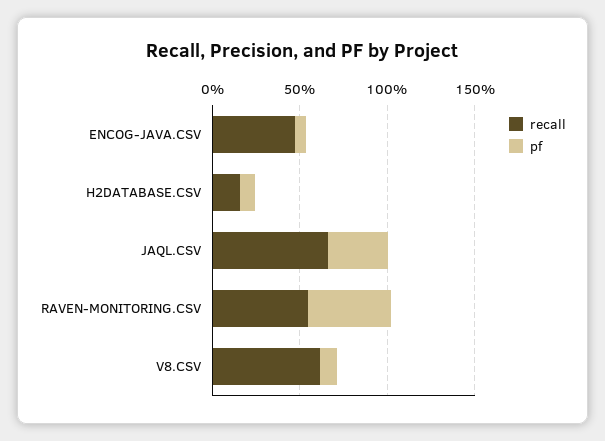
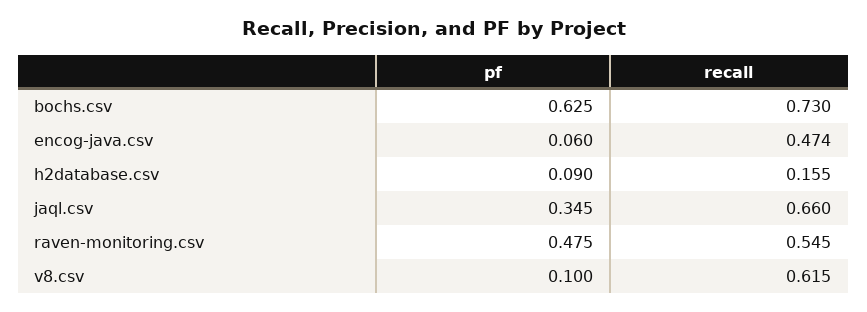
  {
    "recall": {
      "ENCOG-JAVA.CSV": 0.474,
      "H2DATABASE.CSV": 0.155,
      "JAQL.CSV": 0.66,
      "RAVEN-MONITORING.CSV": 0.545,
-     "V8.CSV": 0.615
+     "V8.CSV": 0.615,
+     "bochs.csv": 0.73
    },
    "pf": {
      "ENCOG-JAVA.CSV": 0.06,
      "H2DATABASE.CSV": 0.09,
      "JAQL.CSV": 0.345,
      "RAVEN-MONITORING.CSV": 0.475,
-     "V8.CSV": 0.1
+     "V8.CSV": 0.1,
+     "bochs.csv": 0.625
    }
  }

